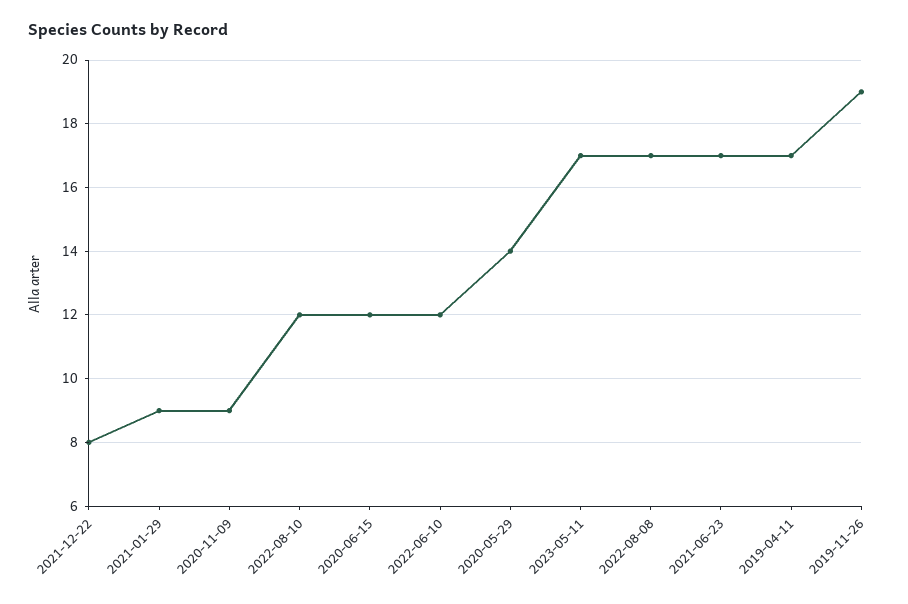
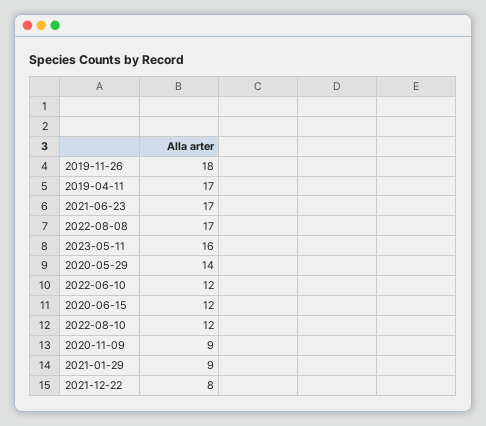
  {
    "2021-12-22": 8,
    "2021-01-29": 9,
    "2020-11-09": 9,
    "2022-08-10": 12,
    "2020-06-15": 12,
    "2022-06-10": 12,
    "2020-05-29": 14,
-   "2023-05-11": 17,
+   "2023-05-11": 16,
    "2022-08-08": 17,
    "2021-06-23": 17,
    "2019-04-11": 17,
-   "2019-11-26": 19
+   "2019-11-26": 18
  }

